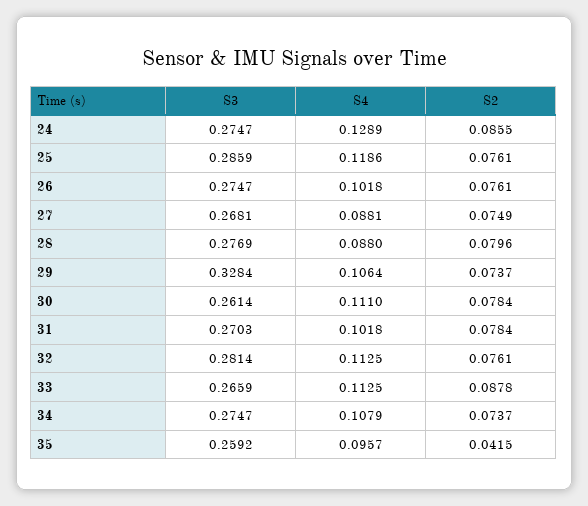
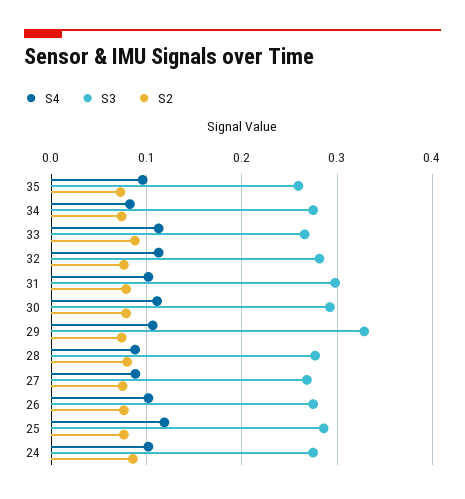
  {
    "S3": {
      "24": 0.2747,
      "25": 0.2859,
      "26": 0.2747,
      "27": 0.2681,
      "28": 0.2769,
      "29": 0.3284,
-     "30": 0.2614,
+     "30": 0.29,
-     "31": 0.2703,
+     "31": 0.3,
      "32": 0.2814,
      "33": 0.2659,
      "34": 0.2747,
      "35": 0.2592
    },
    "S4": {
-     "24": 0.1289,
+     "24": 0.1,
      "25": 0.1186,
      "26": 0.1018,
      "27": 0.0881,
      "28": 0.088,
      "29": 0.1064,
      "30": 0.111,
      "31": 0.1018,
      "32": 0.1125,
      "33": 0.1125,
-     "34": 0.1079,
+     "34": 0.08,
      "35": 0.0957
    },
    "S2": {
      "24": 0.0855,
      "25": 0.0761,
      "26": 0.0761,
      "27": 0.0749,
      "28": 0.0796,
      "29": 0.0737,
      "30": 0.0784,
      "31": 0.0784,
      "32": 0.0761,
      "33": 0.0878,
      "34": 0.0737,
-     "35": 0.0415
+     "35": 0.07
    }
  }

